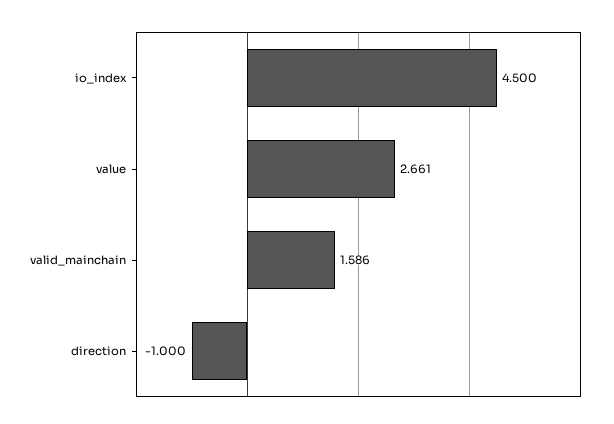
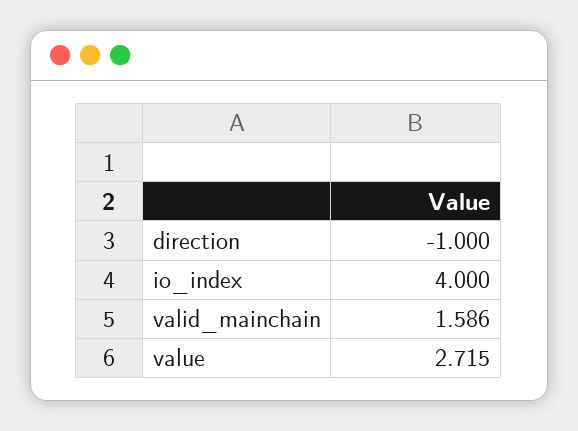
  {
-   "io_index": 4.5,
+   "io_index": 4,
-   "value": 2.661,
+   "value": 2.715,
    "valid_mainchain": 1.586,
    "direction": -1
  }

